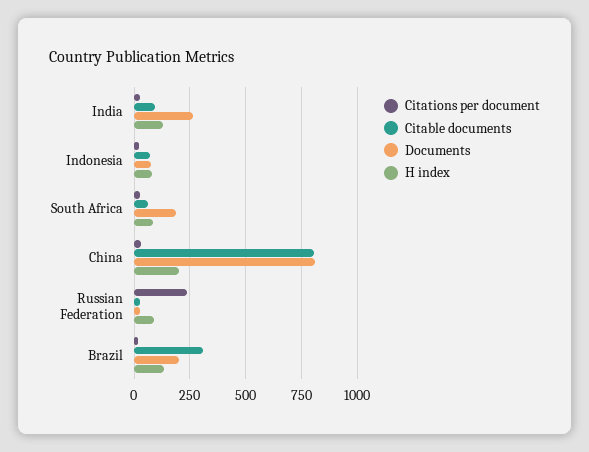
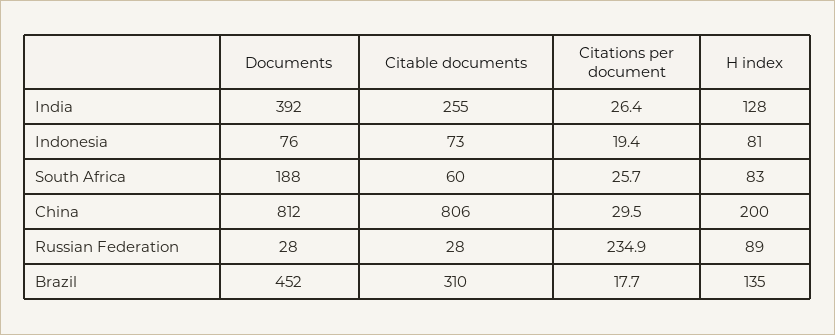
  {
    "Citations per document": {
      "India": 26.4,
      "Indonesia": 19.4,
      "South Africa": 25.7,
      "China": 29.5,
      "Russian Federation": 234.9,
      "Brazil": 17.7
    },
    "Citable documents": {
-     "India": 100,
+     "India": 255,
      "Indonesia": 73,
      "South Africa": 60,
      "China": 806,
      "Russian Federation": 28,
      "Brazil": 310
    },
    "Documents": {
-     "India": 250,
+     "India": 392,
      "Indonesia": 76,
      "South Africa": 188,
      "China": 812,
      "Russian Federation": 28,
-     "Brazil": 200
+     "Brazil": 452
    },
    "H index": {
      "India": 128,
      "Indonesia": 81,
      "South Africa": 83,
      "China": 200,
      "Russian Federation": 89,
      "Brazil": 135
    }
  }

